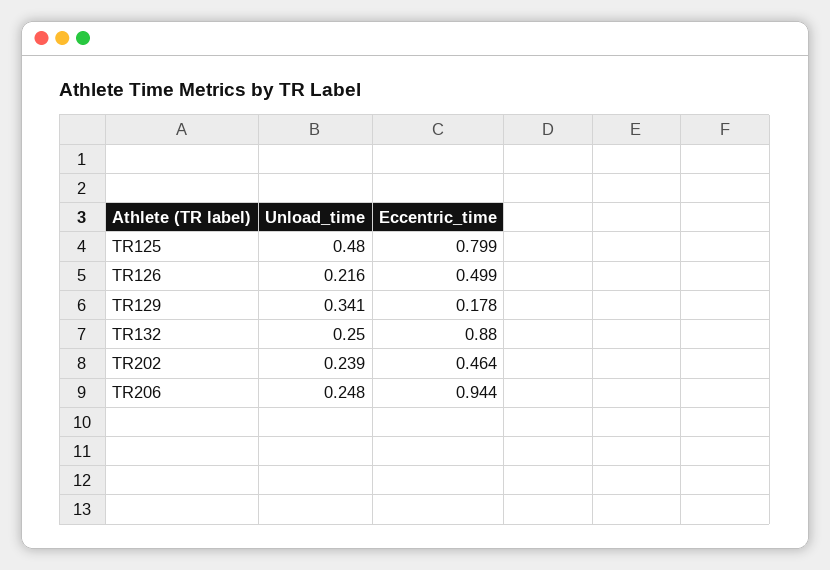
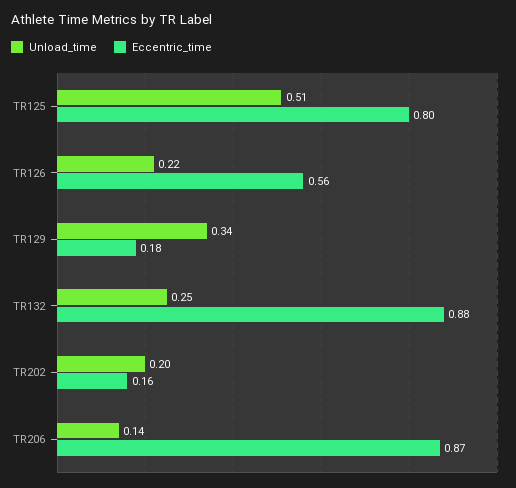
  {
    "Unload_time": {
-     "TR125": 0.48,
+     "TR125": 0.51,
      "TR126": 0.216,
      "TR129": 0.341,
      "TR132": 0.25,
-     "TR202": 0.239,
+     "TR202": 0.2,
-     "TR206": 0.248
+     "TR206": 0.14
    },
    "Eccentric_time": {
      "TR125": 0.799,
-     "TR126": 0.499,
+     "TR126": 0.56,
      "TR129": 0.178,
      "TR132": 0.88,
-     "TR202": 0.464,
+     "TR202": 0.16,
-     "TR206": 0.944
+     "TR206": 0.87
    }
  }

